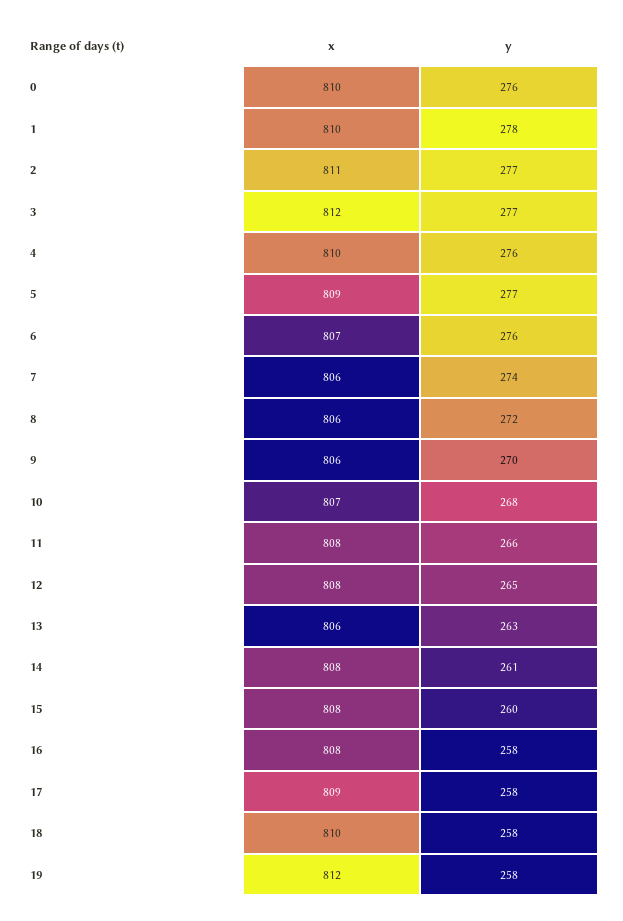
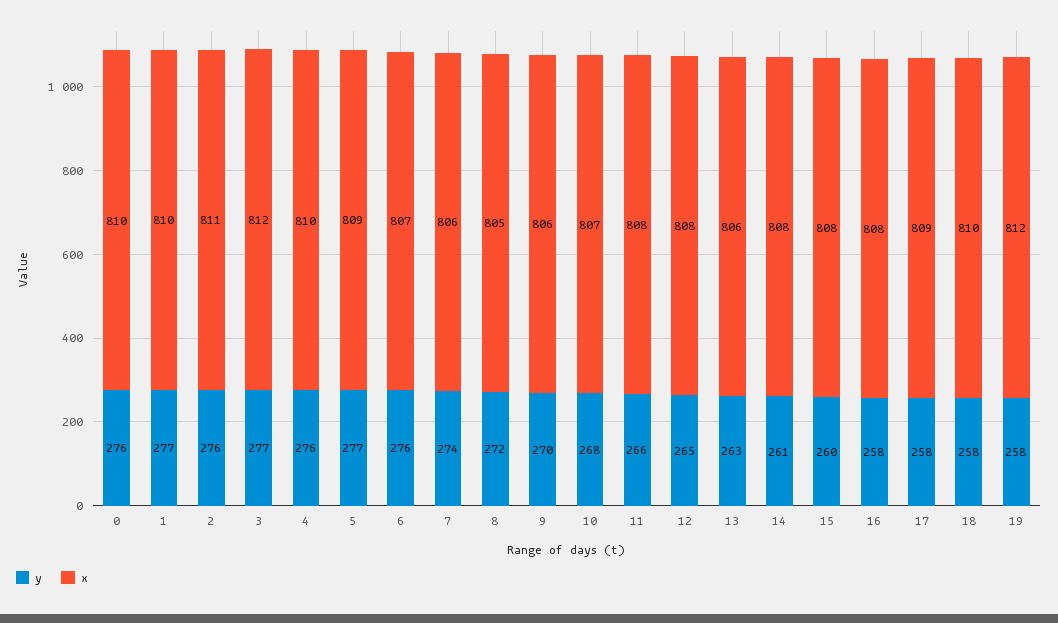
  {
    "x": {
      "0": 810,
      "1": 810,
      "2": 811,
      "3": 812,
      "4": 810,
      "5": 809,
      "6": 807,
      "7": 806,
-     "8": 806,
+     "8": 805,
      "9": 806,
      "10": 807,
      "11": 808,
      "12": 808,
      "13": 806,
      "14": 808,
      "15": 808,
      "16": 808,
      "17": 809,
      "18": 810,
      "19": 812
    },
    "y": {
      "0": 276,
-     "1": 278,
+     "1": 277,
-     "2": 277,
+     "2": 276,
      "3": 277,
      "4": 276,
      "5": 277,
      "6": 276,
      "7": 274,
      "8": 272,
      "9": 270,
      "10": 268,
      "11": 266,
      "12": 265,
      "13": 263,
      "14": 261,
      "15": 260,
      "16": 258,
      "17": 258,
      "18": 258,
      "19": 258
    }
  }

